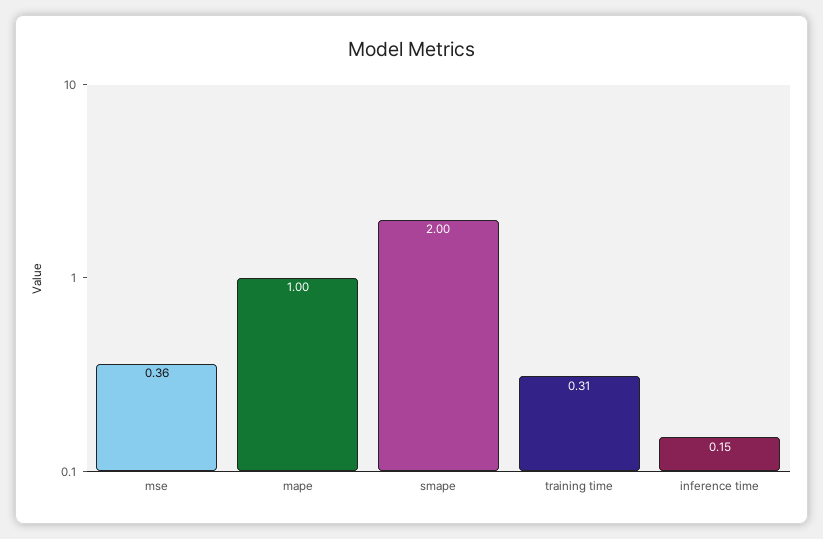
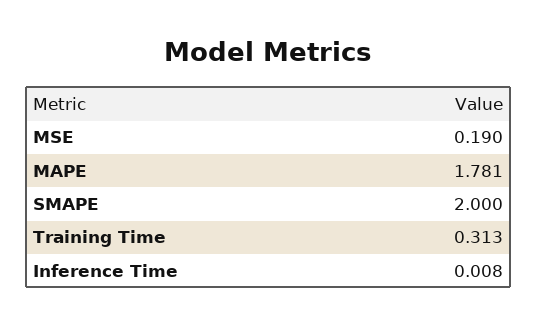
  {
-   "mse": 0.36,
+   "mse": 0.19,
-   "mape": 1,
+   "mape": 1.781,
    "smape": 2,
    "training time": 0.313,
-   "inference time": 0.15
+   "inference time": 0.008
  }

